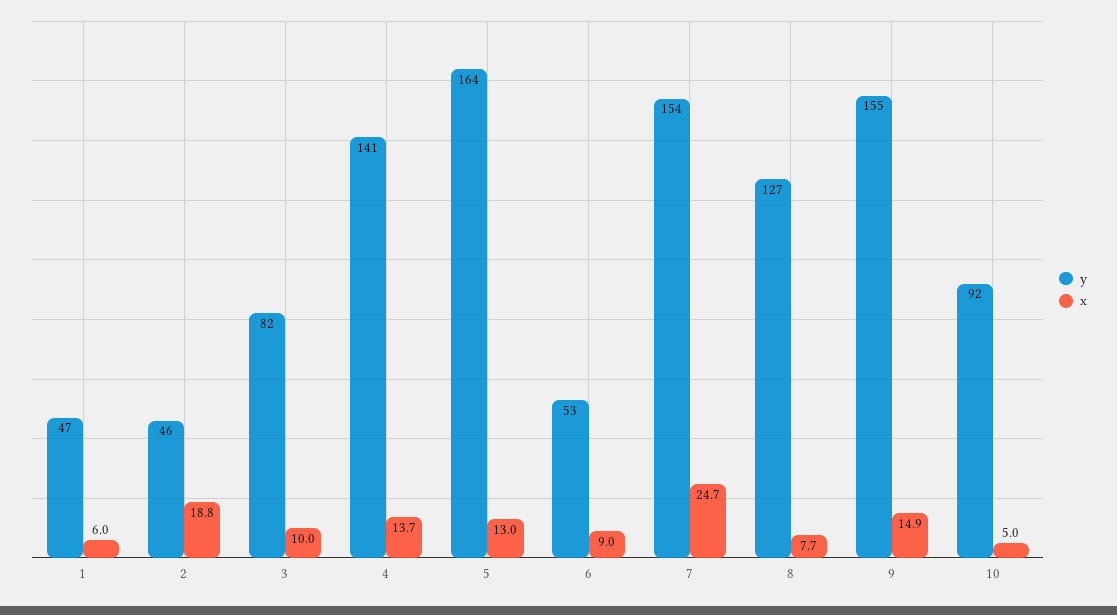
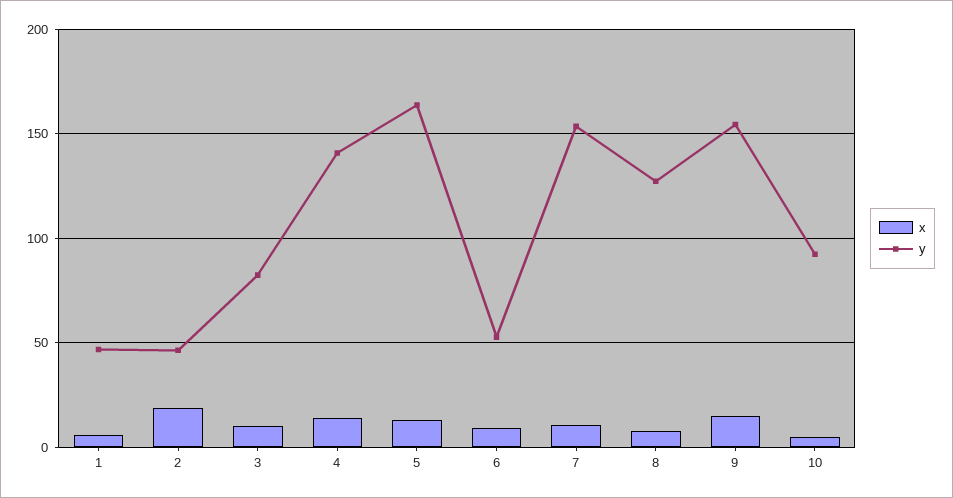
  {
    "y": {
      "1": 47,
      "2": 46,
      "3": 82,
      "4": 141,
      "5": 164,
      "6": 53,
      "7": 154,
      "8": 127,
      "9": 155,
      "10": 92
    },
    "x": {
      "1": 6,
      "2": 18.8,
      "3": 10,
      "4": 13.7,
      "5": 13,
      "6": 9,
-     "7": 24.7,
+     "7": 10,
      "8": 7.7,
      "9": 14.9,
      "10": 5
    }
  }

